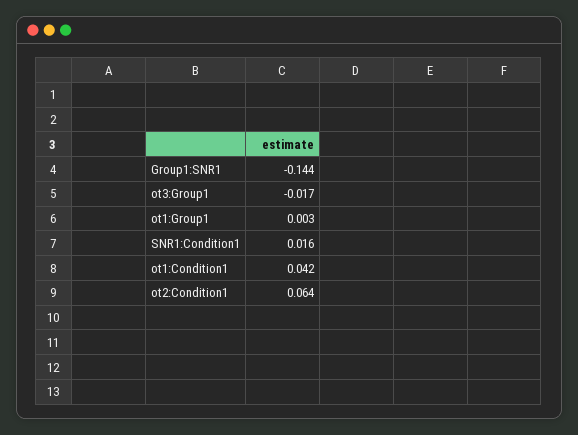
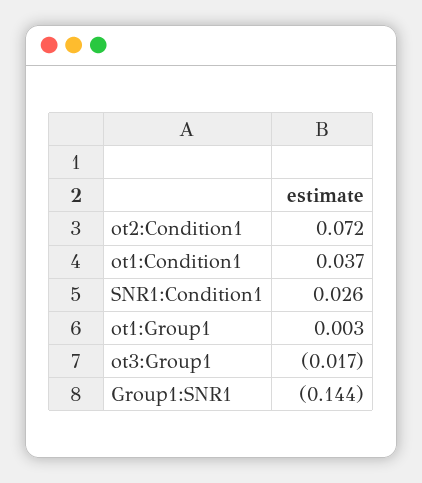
  {
    "Group1:SNR1": -0.144,
    "ot3:Group1": -0.017,
    "ot1:Group1": 0.003,
-   "SNR1:Condition1": 0.016,
+   "SNR1:Condition1": 0.026,
-   "ot1:Condition1": 0.042,
+   "ot1:Condition1": 0.037,
-   "ot2:Condition1": 0.064
+   "ot2:Condition1": 0.072
  }

